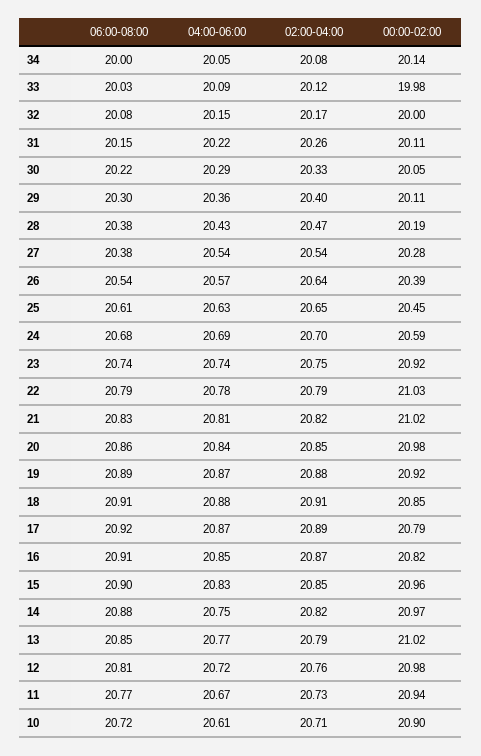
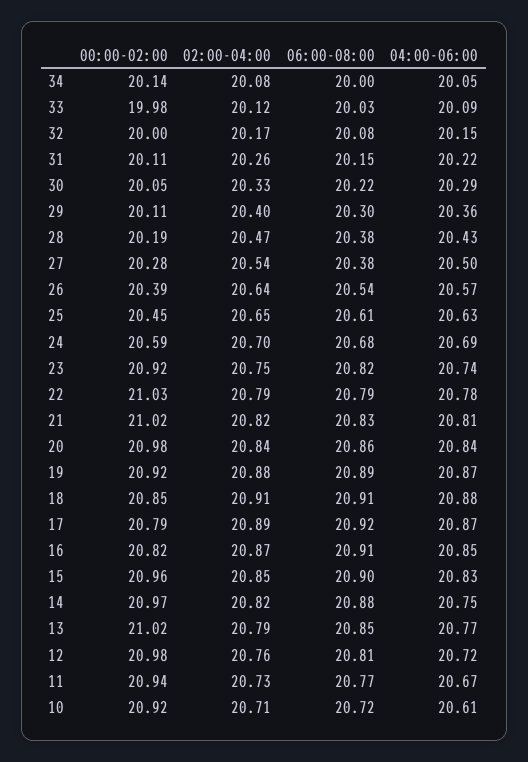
  {
    "06:00-08:00": {
      "34": 20,
      "33": 20.03,
      "32": 20.08,
      "31": 20.15,
      "30": 20.22,
      "29": 20.3,
      "28": 20.38,
      "27": 20.38,
      "26": 20.54,
      "25": 20.61,
      "24": 20.68,
-     "23": 20.74,
+     "23": 20.82,
      "22": 20.79,
      "21": 20.83,
      "20": 20.86,
      "19": 20.89,
      "18": 20.91,
      "17": 20.92,
      "16": 20.91,
      "15": 20.9,
      "14": 20.88,
      "13": 20.85,
      "12": 20.81,
      "11": 20.77,
      "10": 20.72
    },
    "04:00-06:00": {
      "34": 20.05,
      "33": 20.09,
      "32": 20.15,
      "31": 20.22,
      "30": 20.29,
      "29": 20.36,
      "28": 20.43,
-     "27": 20.54,
+     "27": 20.5,
      "26": 20.57,
      "25": 20.63,
      "24": 20.69,
      "23": 20.74,
      "22": 20.78,
      "21": 20.81,
      "20": 20.84,
      "19": 20.87,
      "18": 20.88,
      "17": 20.87,
      "16": 20.85,
      "15": 20.83,
      "14": 20.75,
      "13": 20.77,
      "12": 20.72,
      "11": 20.67,
      "10": 20.61
    },
    "02:00-04:00": {
      "34": 20.08,
      "33": 20.12,
      "32": 20.17,
      "31": 20.26,
      "30": 20.33,
      "29": 20.4,
      "28": 20.47,
      "27": 20.54,
      "26": 20.64,
      "25": 20.65,
      "24": 20.7,
      "23": 20.75,
      "22": 20.79,
      "21": 20.82,
-     "20": 20.85,
+     "20": 20.84,
      "19": 20.88,
      "18": 20.91,
      "17": 20.89,
      "16": 20.87,
      "15": 20.85,
      "14": 20.82,
      "13": 20.79,
      "12": 20.76,
      "11": 20.73,
      "10": 20.71
    },
    "00:00-02:00": {
      "34": 20.14,
      "33": 19.98,
      "32": 20,
      "31": 20.11,
      "30": 20.05,
      "29": 20.11,
      "28": 20.19,
      "27": 20.28,
      "26": 20.39,
      "25": 20.45,
      "24": 20.59,
      "23": 20.92,
      "22": 21.03,
      "21": 21.02,
      "20": 20.98,
      "19": 20.92,
      "18": 20.85,
      "17": 20.79,
      "16": 20.82,
      "15": 20.96,
      "14": 20.97,
      "13": 21.02,
      "12": 20.98,
      "11": 20.94,
-     "10": 20.9
+     "10": 20.92
    }
  }

